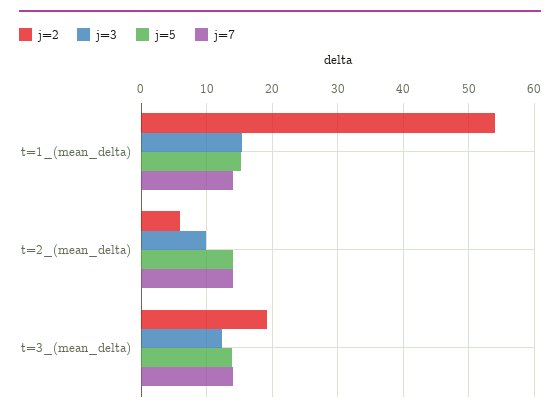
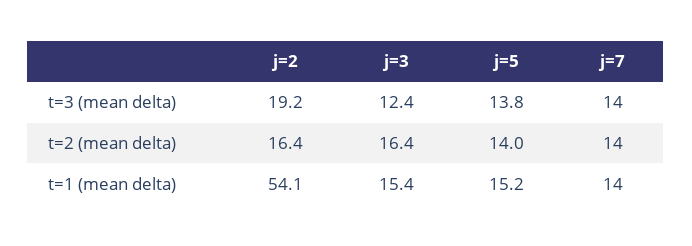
  {
    "j=2": {
      "t=1_(mean_delta)": 54.1,
-     "t=2_(mean_delta)": 6,
+     "t=2_(mean_delta)": 16.4,
      "t=3_(mean_delta)": 19.2
    },
    "j=3": {
      "t=1_(mean_delta)": 15.4,
-     "t=2_(mean_delta)": 10,
+     "t=2_(mean_delta)": 16.4,
      "t=3_(mean_delta)": 12.4
    },
    "j=5": {
      "t=1_(mean_delta)": 15.2,
      "t=2_(mean_delta)": 14,
      "t=3_(mean_delta)": 13.8
    },
    "j=7": {
      "t=1_(mean_delta)": 14,
      "t=2_(mean_delta)": 14,
      "t=3_(mean_delta)": 14
    }
  }

